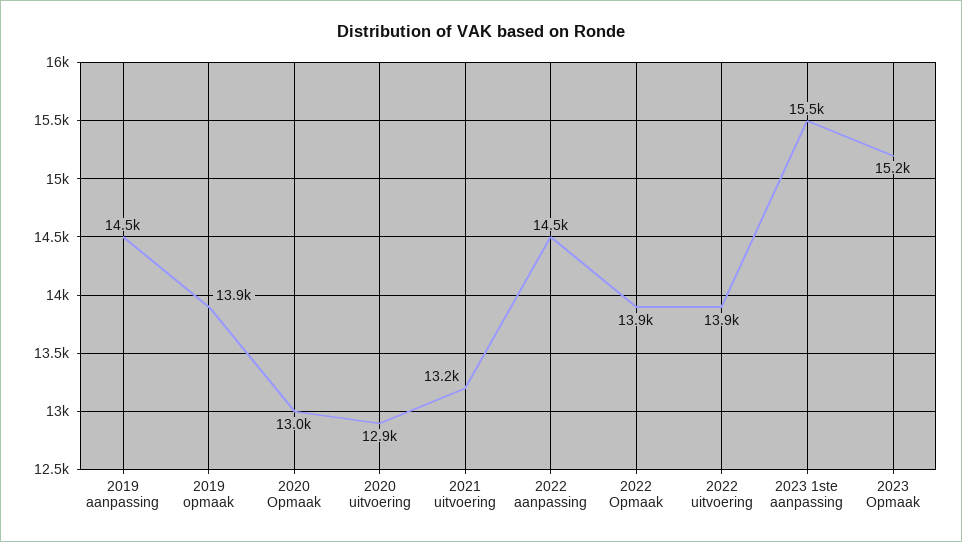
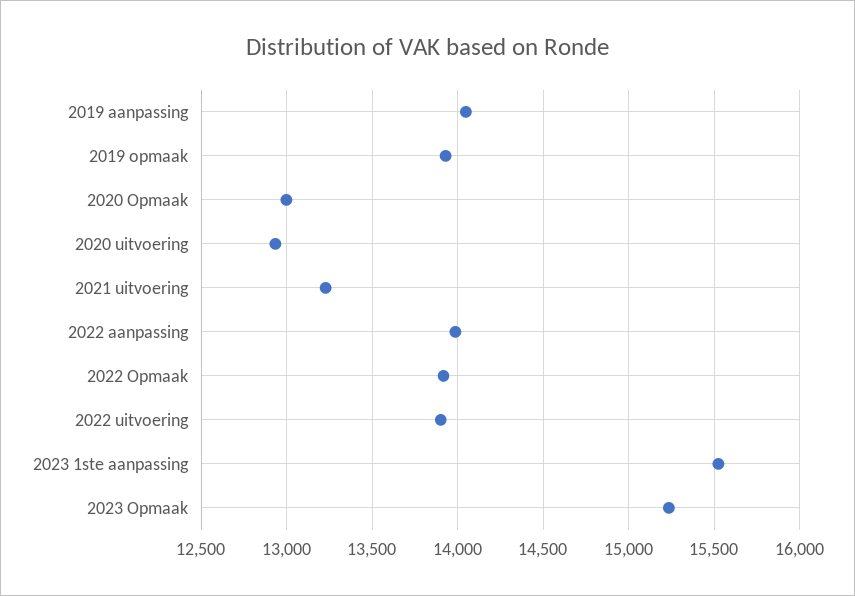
  {
-   "2019 aanpassing": 14500,
+   "2019 aanpassing": 14050,
    "2019 opmaak": 13900,
    "2020 Opmaak": 13000,
    "2020 uitvoering": 12900,
    "2021 uitvoering": 13200,
-   "2022 aanpassing": 14500,
+   "2022 aanpassing": 14000,
    "2022 Opmaak": 13900,
    "2022 uitvoering": 13900,
    "2023 1ste aanpassing": 15500,
    "2023 Opmaak": 15200
  }

